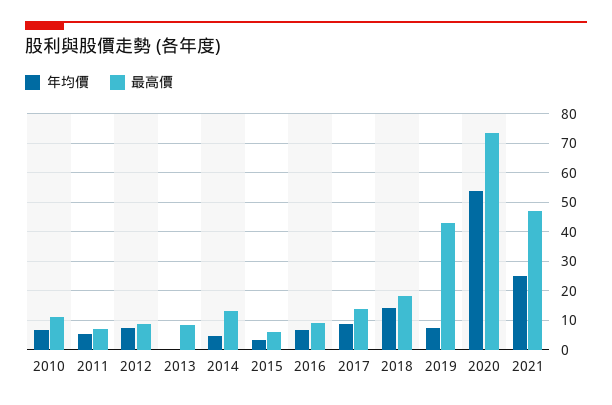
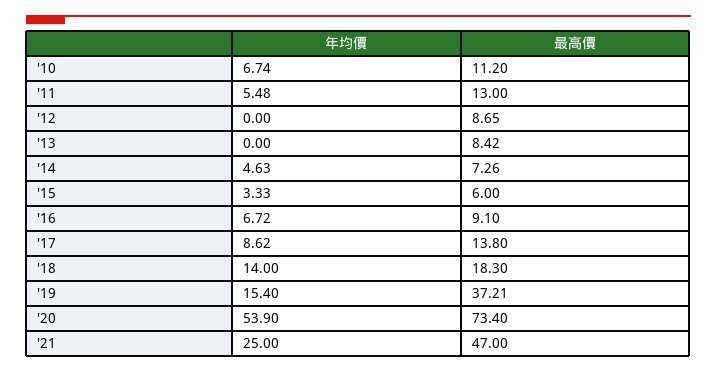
  {
    "年均價": {
      "2010": 6.74,
      "2011": 5.48,
-     "2012": 7.5,
+     "2012": 0,
      "2013": 0,
      "2014": 4.63,
      "2015": 3.33,
      "2016": 6.72,
      "2017": 8.62,
      "2018": 14,
-     "2019": 7.5,
+     "2019": 15.4,
      "2020": 53.9,
      "2021": 25
    },
    "最高價": {
      "2010": 11.2,
-     "2011": 7.5,
+     "2011": 13,
      "2012": 8.65,
      "2013": 8.42,
-     "2014": 12.5,
+     "2014": 7.26,
      "2015": 6,
      "2016": 9.1,
      "2017": 13.8,
      "2018": 18.3,
-     "2019": 42.5,
+     "2019": 37.21,
      "2020": 73.4,
      "2021": 47
    }
  }

